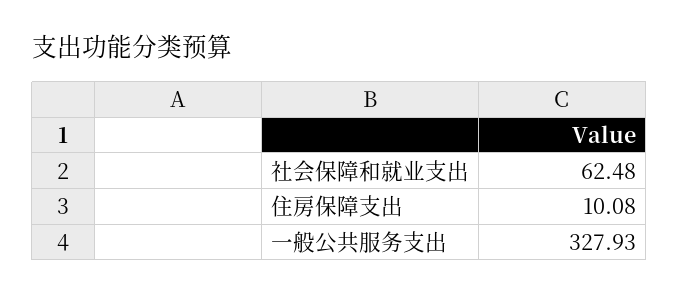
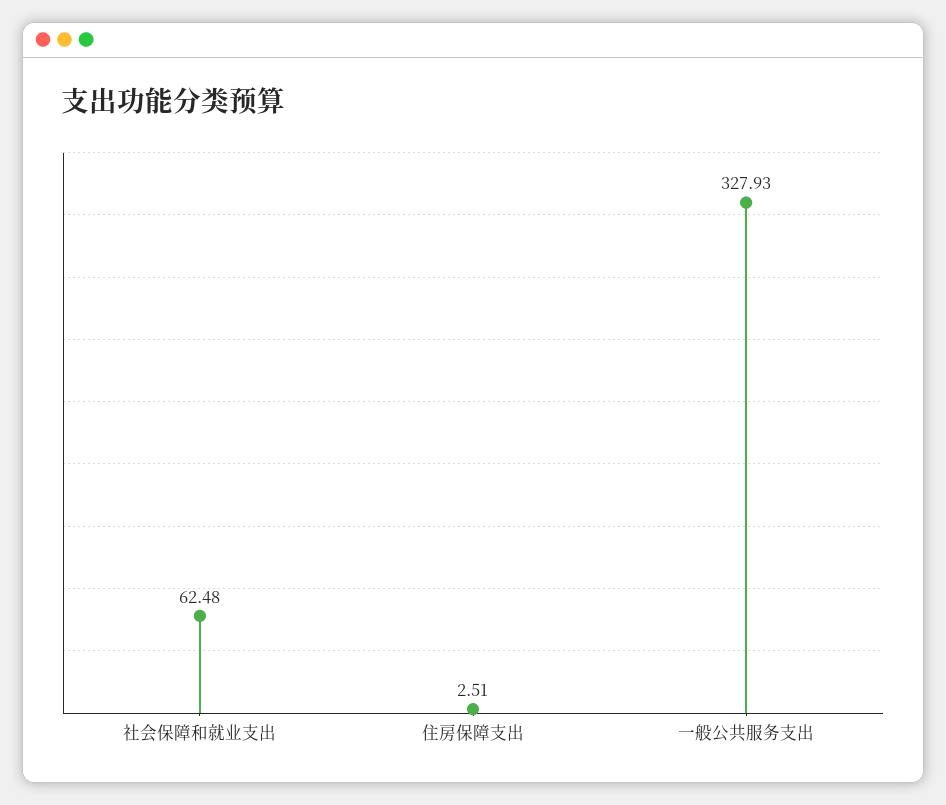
  {
    "社会保障和就业支出": 62.48,
-   "住房保障支出": 10.08,
+   "住房保障支出": 2.51,
    "一般公共服务支出": 327.93
  }

